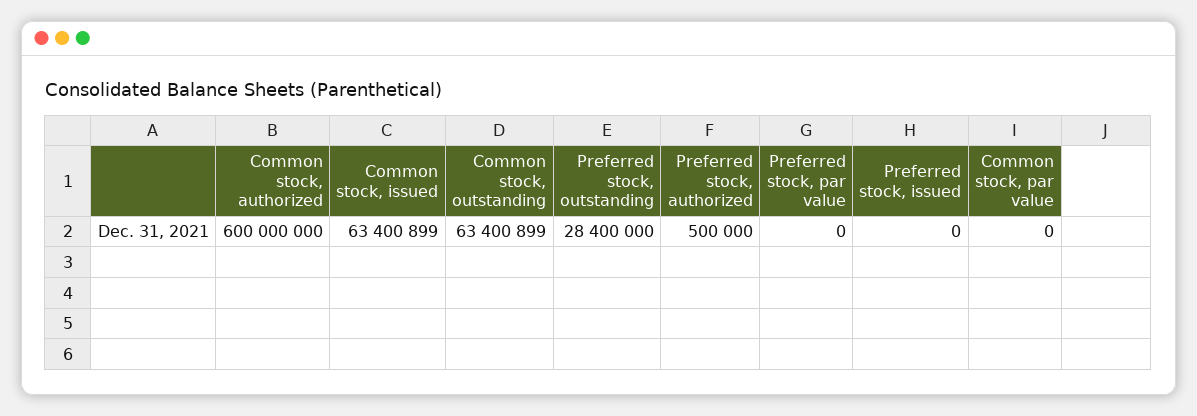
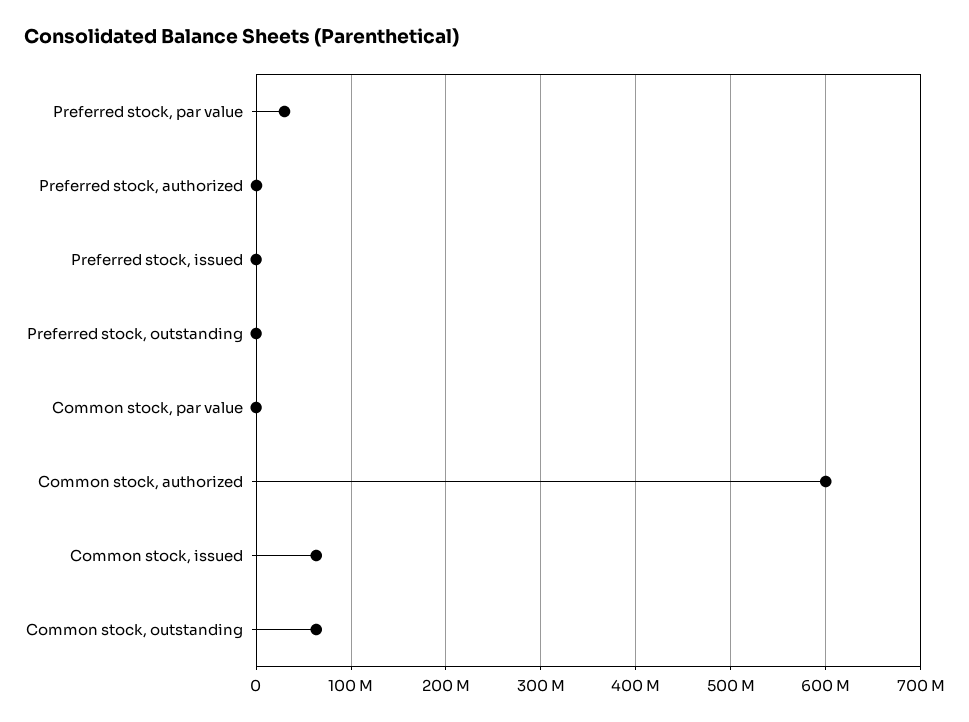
  {
    "Common stock, authorized": 600000000,
    "Common stock, issued": 63400899,
    "Common stock, outstanding": 63400899,
-   "Preferred stock, outstanding": 28400000,
+   "Preferred stock, outstanding": 0,
    "Preferred stock, authorized": 500000,
-   "Preferred stock, par value": 0,
+   "Preferred stock, par value": 30000000,
    "Preferred stock, issued": 0,
    "Common stock, par value": 0
  }

